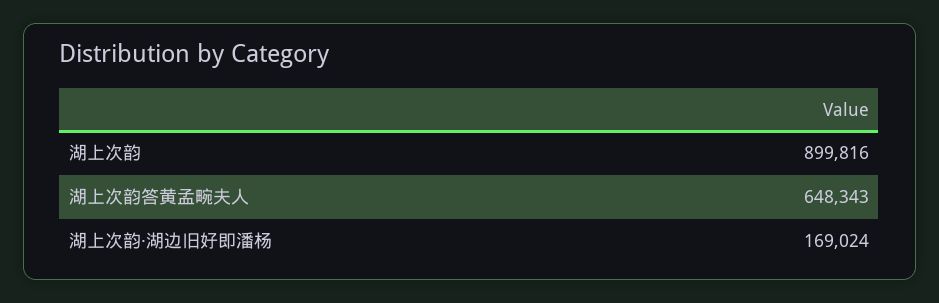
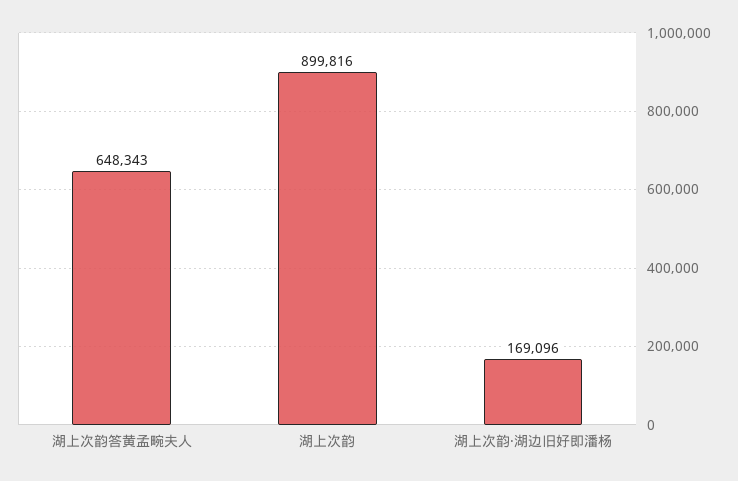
  {
    "湖上次韵": 899816,
    "湖上次韵答黄孟畹夫人": 648343,
-   "湖上次韵·湖边旧好即潘杨": 169024
+   "湖上次韵·湖边旧好即潘杨": 169096
  }

